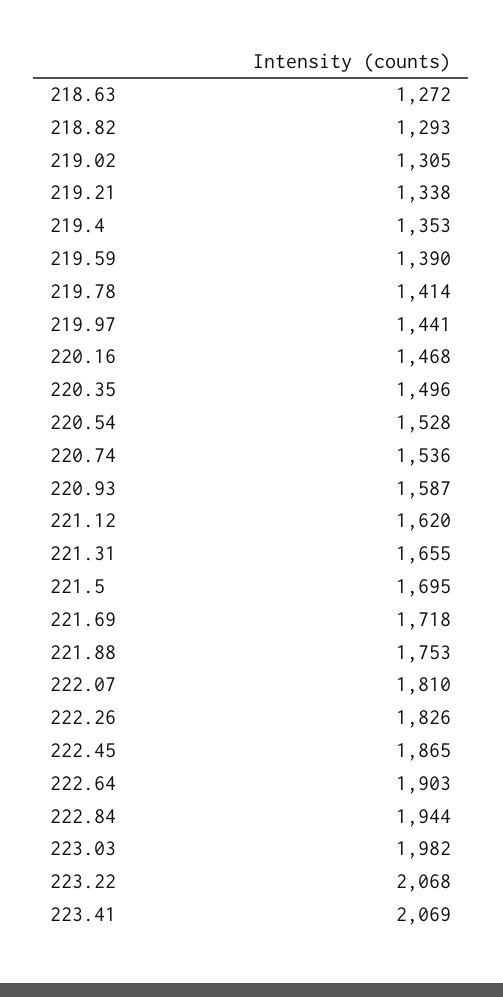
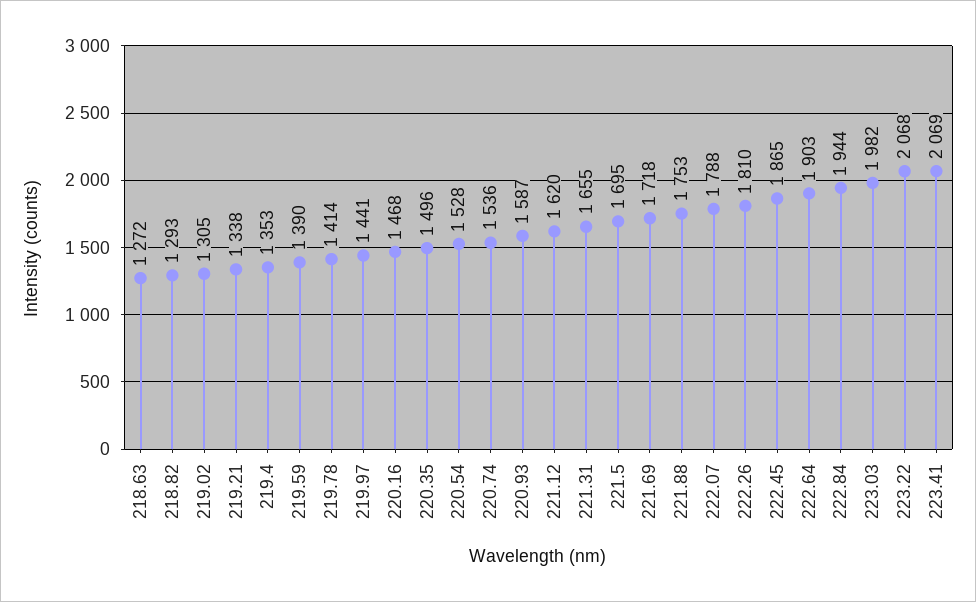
  {
    "218.63": 1272,
    "218.82": 1293,
    "219.02": 1305,
    "219.21": 1338,
    "219.4": 1353,
    "219.59": 1390,
    "219.78": 1414,
    "219.97": 1441,
    "220.16": 1468,
    "220.35": 1496,
    "220.54": 1528,
    "220.74": 1536,
    "220.93": 1587,
    "221.12": 1620,
    "221.31": 1655,
    "221.5": 1695,
    "221.69": 1718,
    "221.88": 1753,
-   "222.07": 1810,
+   "222.07": 1788,
-   "222.26": 1826,
+   "222.26": 1810,
    "222.45": 1865,
    "222.64": 1903,
    "222.84": 1944,
    "223.03": 1982,
    "223.22": 2068,
    "223.41": 2069
  }

